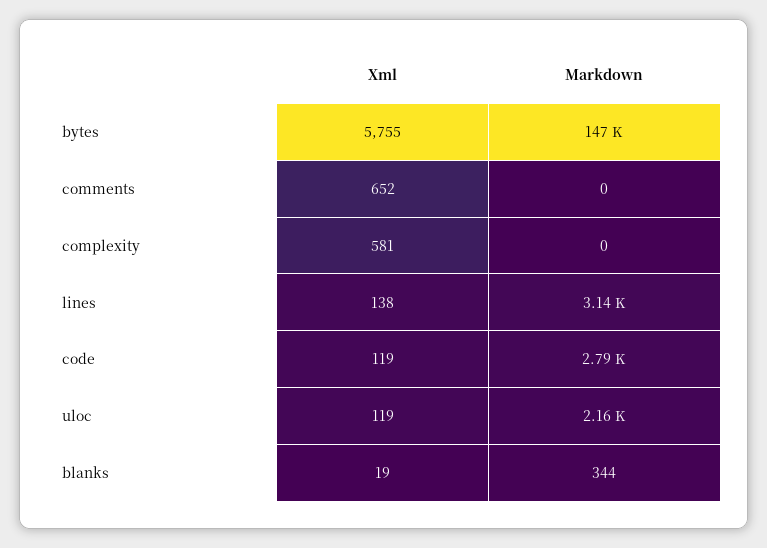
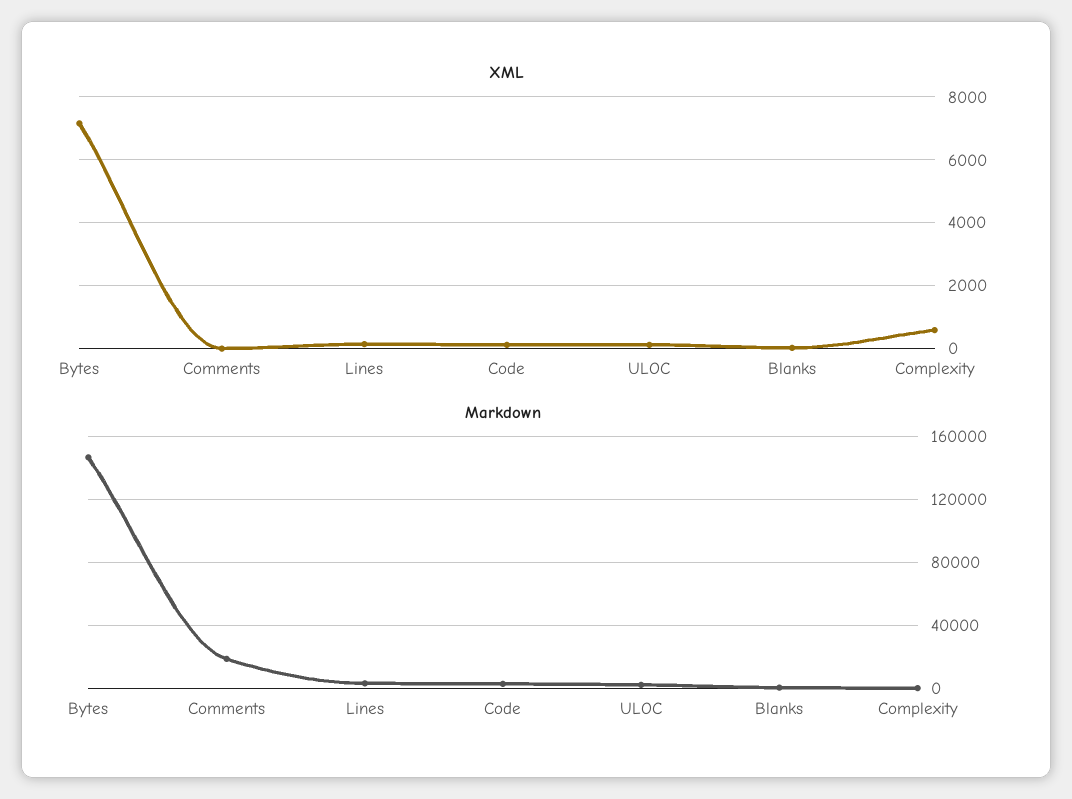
  {
    "Xml": {
-     "bytes": 5755,
+     "bytes": 7200,
-     "comments": 652,
+     "comments": 0,
      "complexity": 581,
      "lines": 138,
      "code": 119,
      "uloc": 119,
      "blanks": 19
    },
    "Markdown": {
      "bytes": 147000,
-     "comments": 0,
+     "comments": 20000,
      "complexity": 0,
      "lines": 3140,
      "code": 2790,
      "uloc": 2160,
      "blanks": 344
    }
  }

